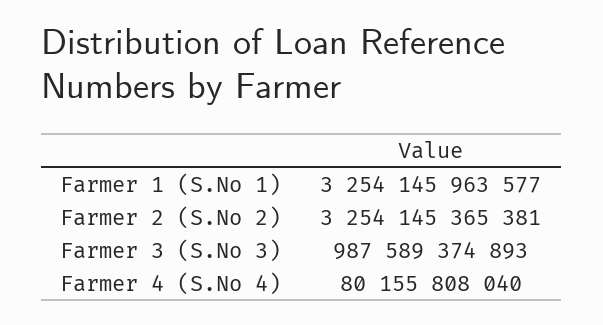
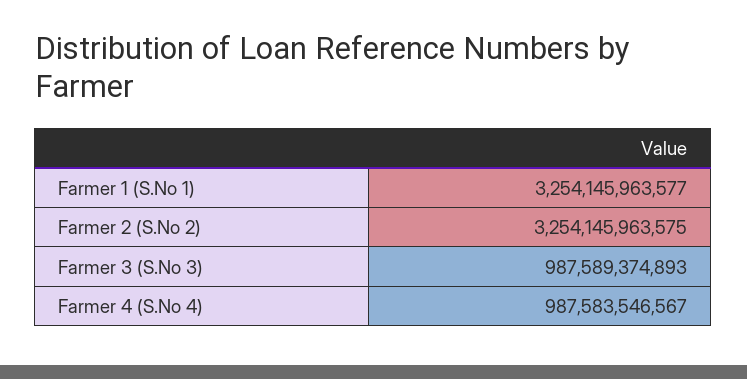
  {
    "Farmer 1 (S.No 1)": 3254145963577,
-   "Farmer 2 (S.No 2)": 3254145365381,
+   "Farmer 2 (S.No 2)": 3254145963575,
    "Farmer 3 (S.No 3)": 987589374893,
-   "Farmer 4 (S.No 4)": 80155808040
+   "Farmer 4 (S.No 4)": 987583546567
  }

